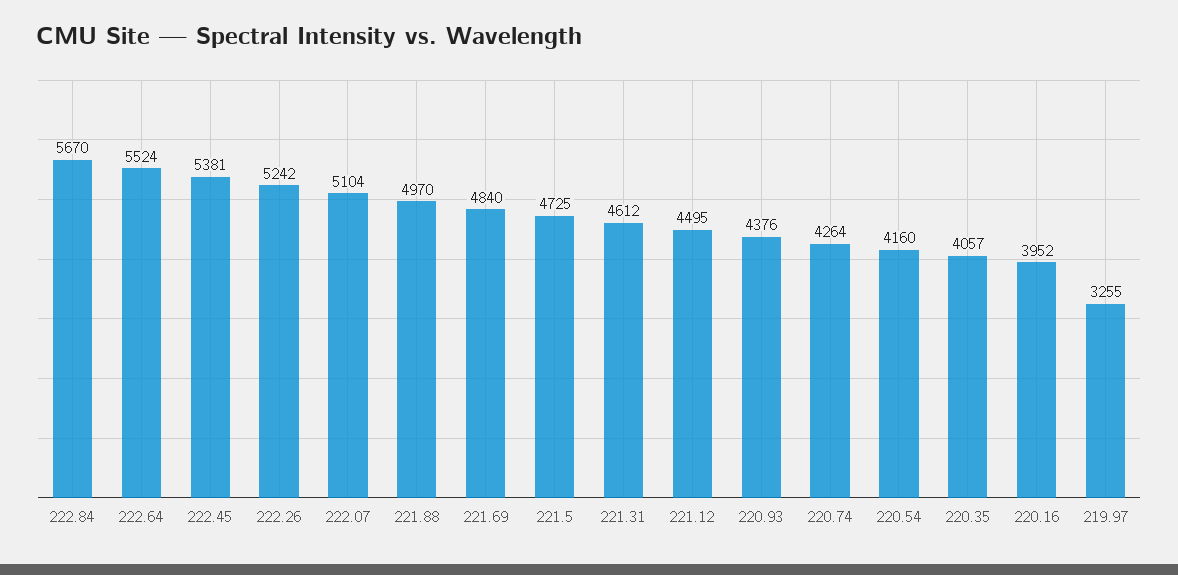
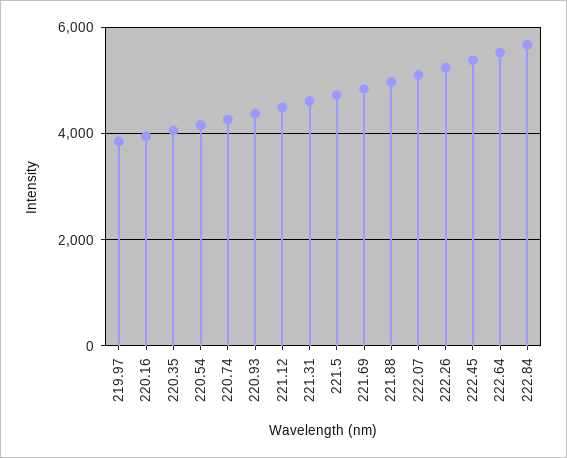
  {
    "222.84": 5670,
    "222.64": 5524,
    "222.45": 5381,
    "222.26": 5242,
    "222.07": 5104,
    "221.88": 4970,
    "221.69": 4840,
    "221.5": 4725,
    "221.31": 4612,
    "221.12": 4495,
    "220.93": 4376,
    "220.74": 4264,
    "220.54": 4160,
    "220.35": 4057,
    "220.16": 3952,
-   "219.97": 3255
+   "219.97": 3800
  }

